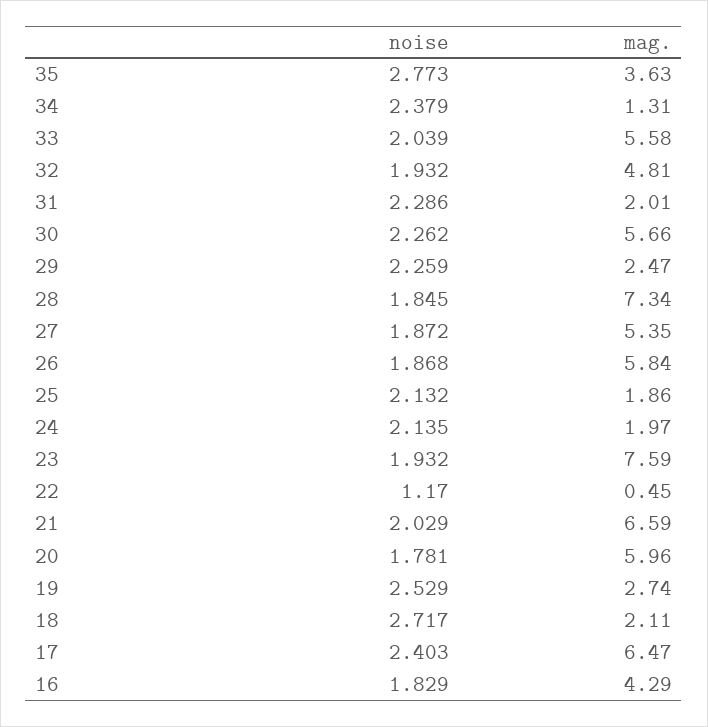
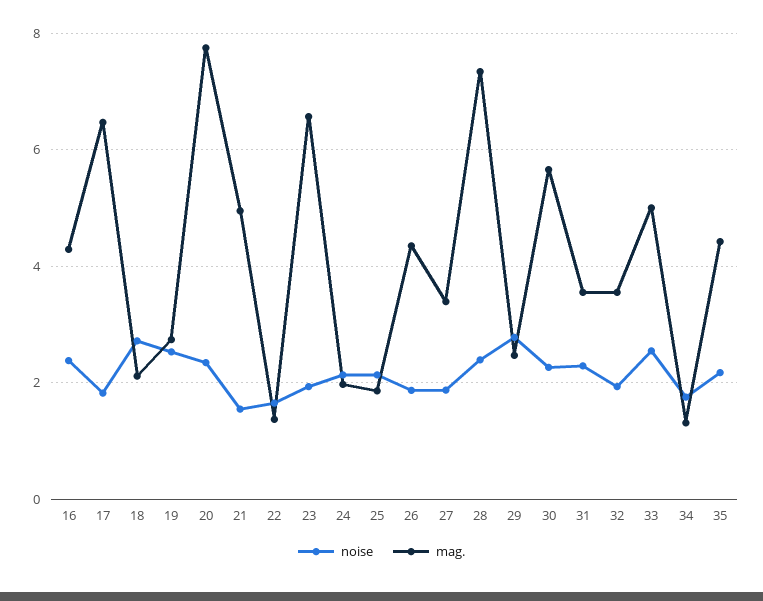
  {
    "noise": {
-     "35": 2.773,
+     "35": 2.2,
-     "34": 2.379,
+     "34": 1.8,
-     "33": 2.039,
+     "33": 2.6,
      "32": 1.932,
      "31": 2.286,
      "30": 2.262,
-     "29": 2.259,
+     "29": 2.8,
-     "28": 1.845,
+     "28": 2.4,
      "27": 1.872,
      "26": 1.868,
      "25": 2.132,
      "24": 2.135,
      "23": 1.932,
-     "22": 1.17,
+     "22": 1.6,
-     "21": 2.029,
+     "21": 1.6,
-     "20": 1.781,
+     "20": 2.4,
      "19": 2.529,
      "18": 2.717,
-     "17": 2.403,
+     "17": 1.8,
-     "16": 1.829
+     "16": 2.4
    },
    "mag.": {
-     "35": 3.63,
+     "35": 4.4,
      "34": 1.31,
-     "33": 5.58,
+     "33": 5,
-     "32": 4.81,
+     "32": 3.6,
-     "31": 2.01,
+     "31": 3.6,
      "30": 5.66,
      "29": 2.47,
      "28": 7.34,
-     "27": 5.35,
+     "27": 3.4,
-     "26": 5.84,
+     "26": 4.4,
      "25": 1.86,
      "24": 1.97,
-     "23": 7.59,
+     "23": 6.6,
-     "22": 0.45,
+     "22": 1.4,
-     "21": 6.59,
+     "21": 5,
-     "20": 5.96,
+     "20": 7.8,
      "19": 2.74,
      "18": 2.11,
      "17": 6.47,
      "16": 4.29
    }
  }

